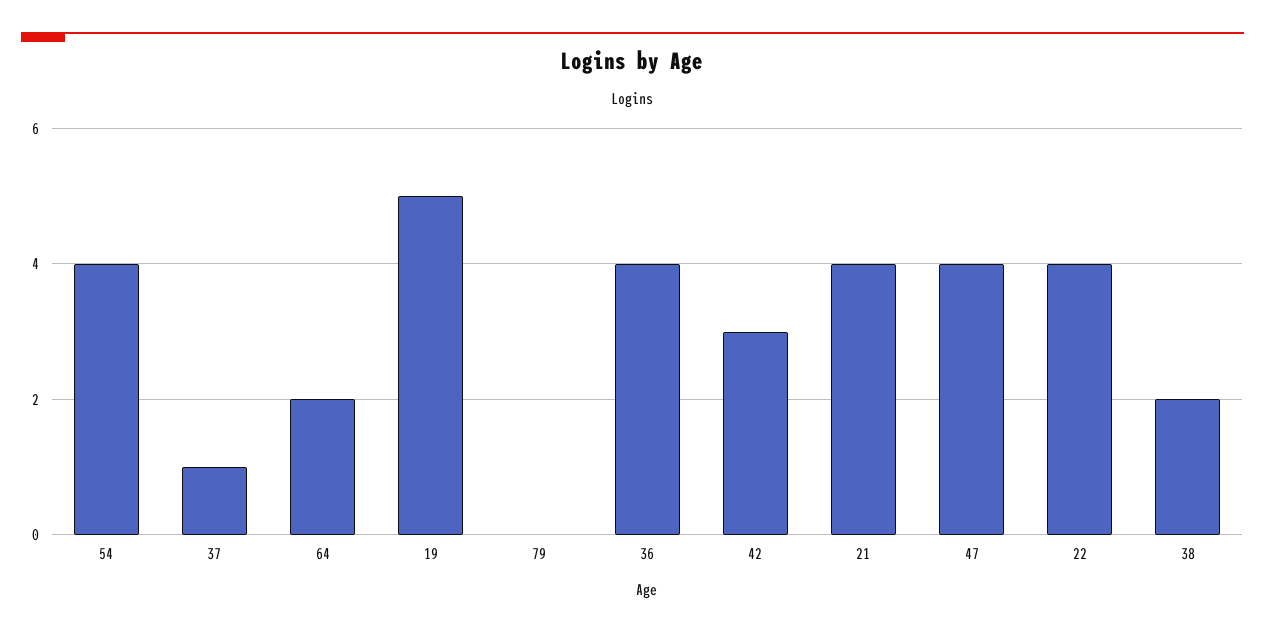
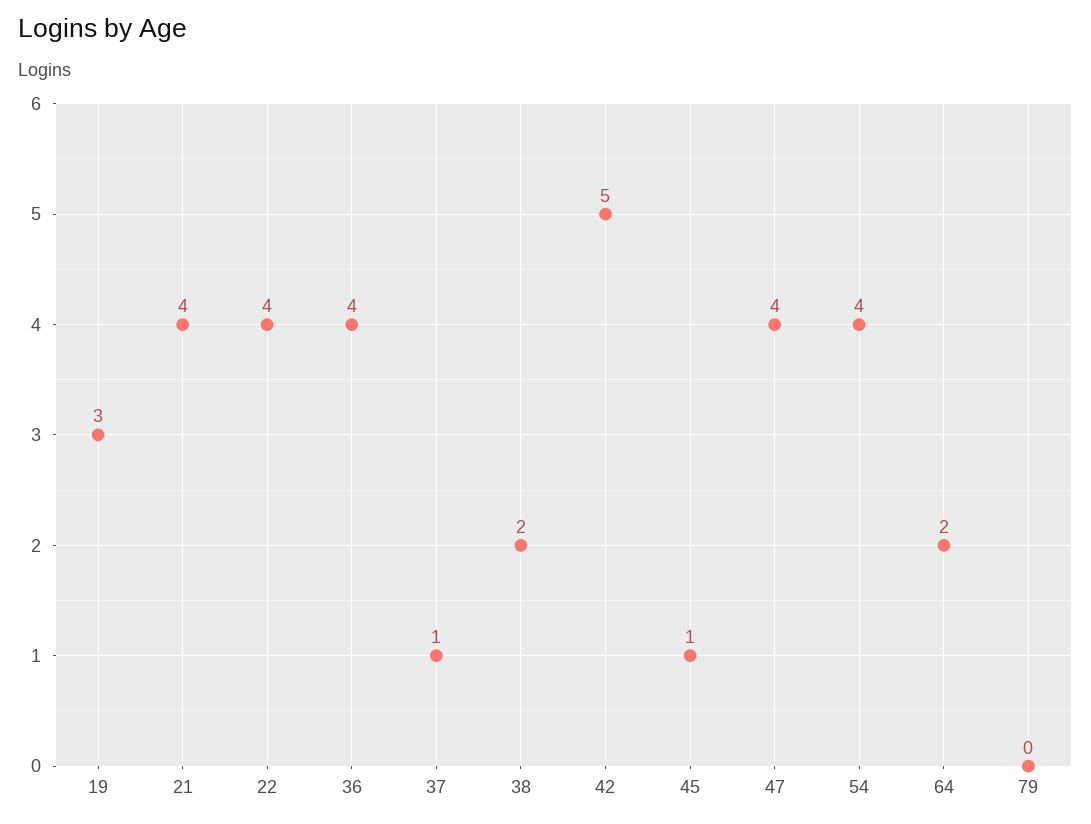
  {
    "54": 4,
    "37": 1,
    "64": 2,
-   "19": 5,
+   "19": 3,
    "79": 0,
    "36": 4,
-   "42": 3,
+   "42": 5,
    "21": 4,
    "47": 4,
    "22": 4,
-   "38": 2
+   "38": 2,
+   "45": 1
  }

